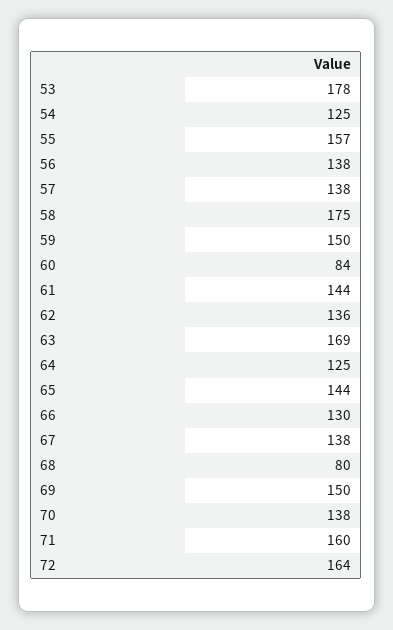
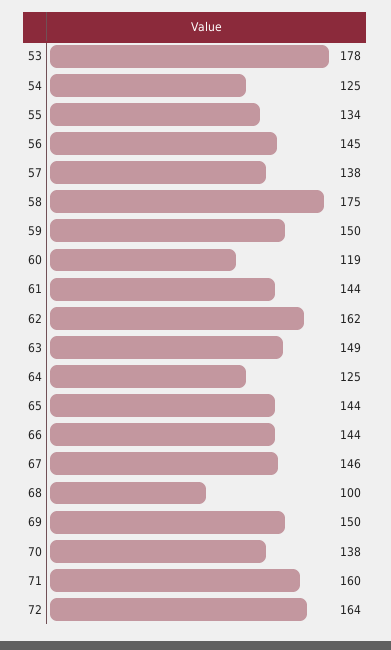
  {
    "53": 178,
    "54": 125,
-   "55": 157,
+   "55": 134,
-   "56": 138,
+   "56": 145,
    "57": 138,
    "58": 175,
    "59": 150,
-   "60": 84,
+   "60": 119,
    "61": 144,
-   "62": 136,
+   "62": 162,
-   "63": 169,
+   "63": 149,
    "64": 125,
    "65": 144,
-   "66": 130,
+   "66": 144,
-   "67": 138,
+   "67": 146,
-   "68": 80,
+   "68": 100,
    "69": 150,
    "70": 138,
    "71": 160,
    "72": 164
  }

